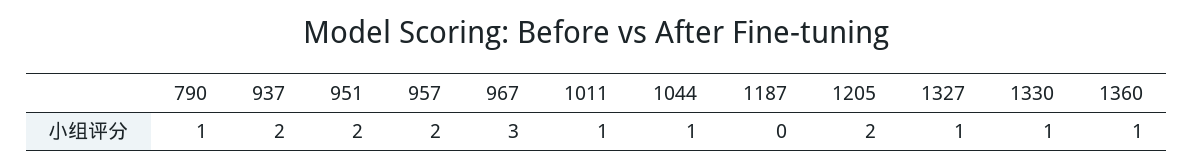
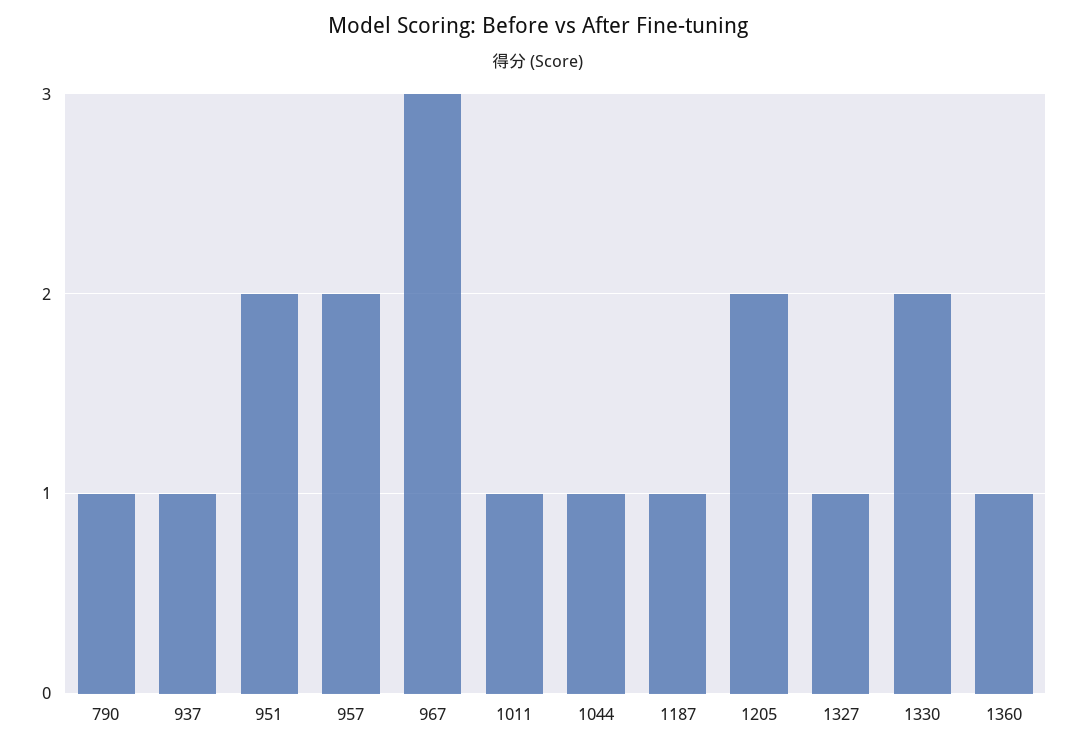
  {
    "790": 1,
-   "937": 2,
+   "937": 1,
    "951": 2,
    "957": 2,
    "967": 3,
    "1011": 1,
    "1044": 1,
-   "1187": 0,
+   "1187": 1,
    "1205": 2,
    "1327": 1,
-   "1330": 1,
+   "1330": 2,
    "1360": 1
  }

